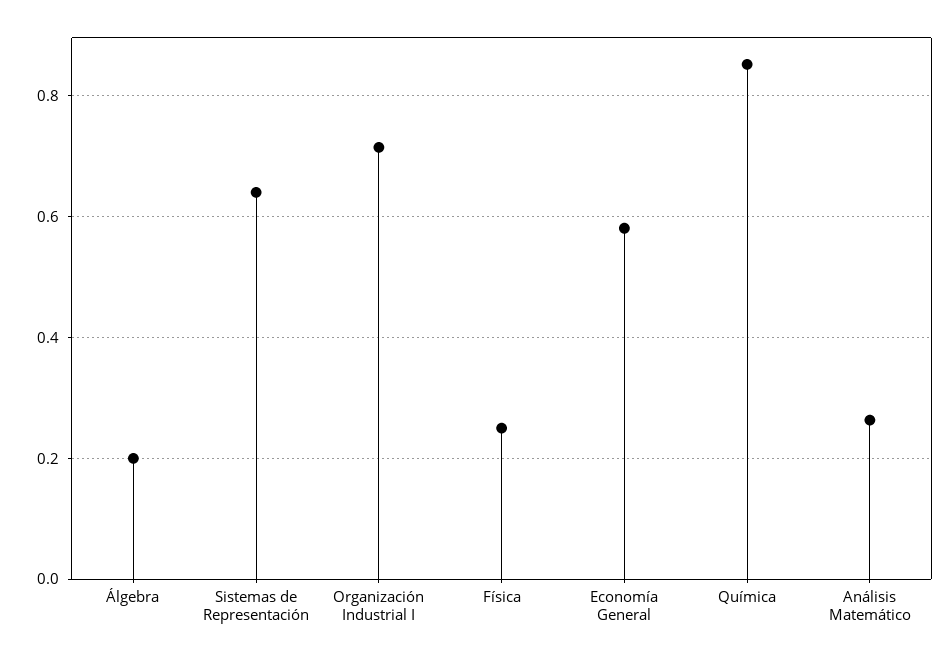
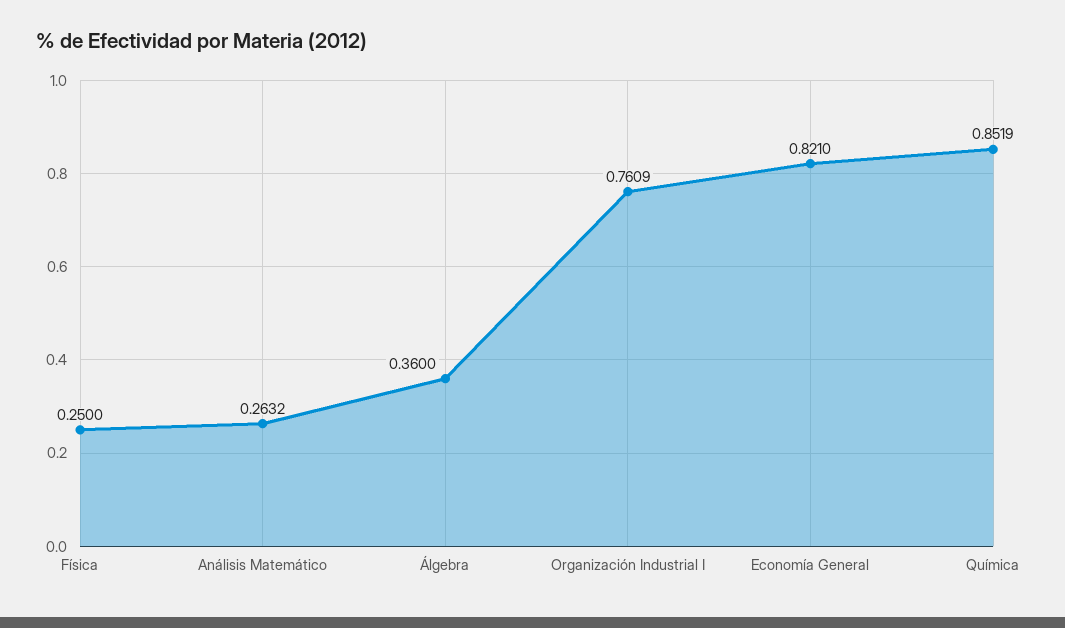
  {
-   "Álgebra": 0.2,
+   "Álgebra": 0.36,
-   "Sistemas de Representación": 0.64,
-   "Organización Industrial I": 0.72,
+   "Organización Industrial I": 0.7609,
    "Física": 0.25,
-   "Economía General": 0.58,
+   "Economía General": 0.821,
    "Química": 0.8519,
    "Análisis Matemático": 0.2632
  }

